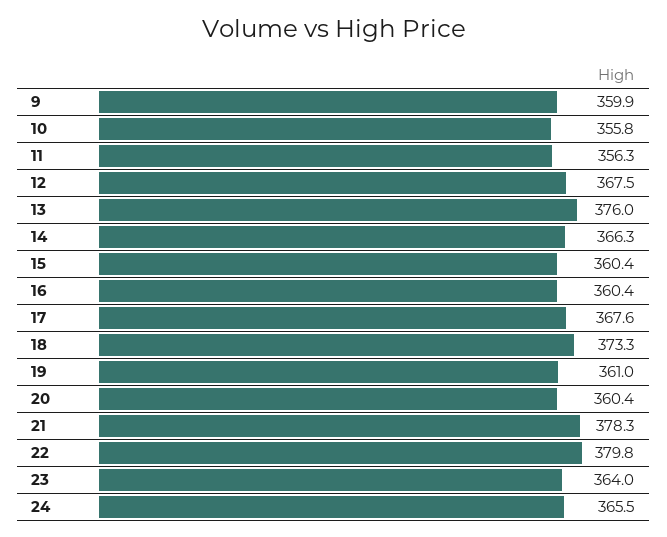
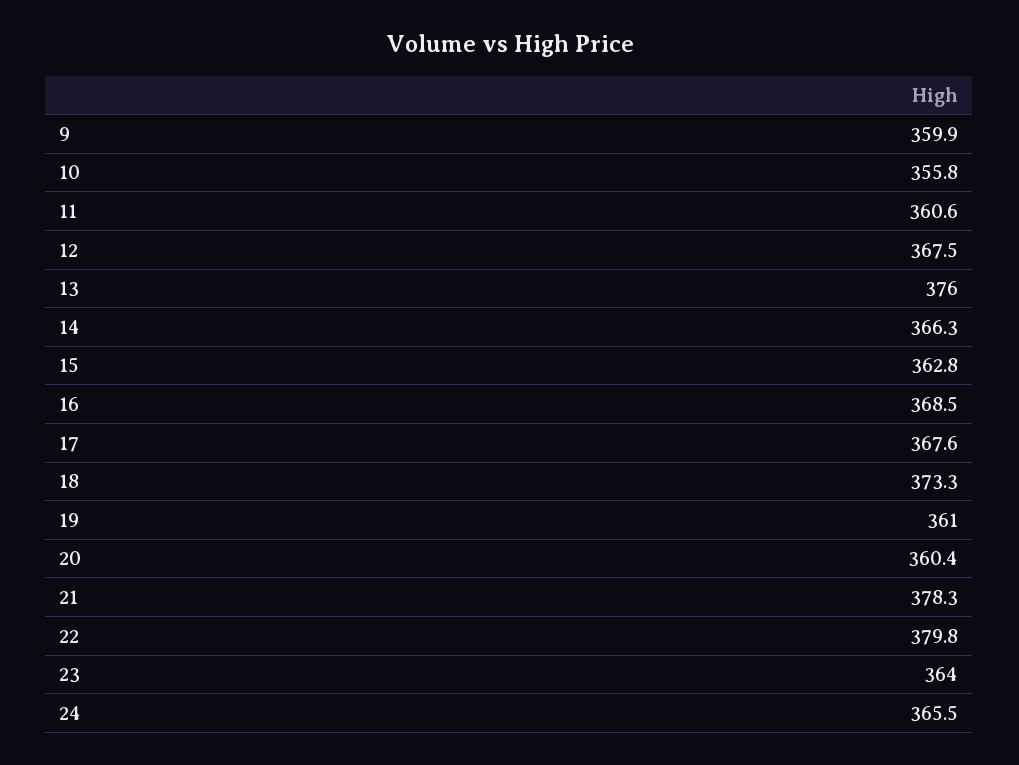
  {
    "9": 359.9,
    "10": 355.8,
-   "11": 356.3,
+   "11": 360.6,
    "12": 367.5,
    "13": 376,
    "14": 366.3,
-   "15": 360.4,
+   "15": 362.8,
-   "16": 360.4,
+   "16": 368.5,
    "17": 367.6,
    "18": 373.3,
    "19": 361,
    "20": 360.4,
    "21": 378.3,
    "22": 379.8,
    "23": 364,
    "24": 365.5
  }

